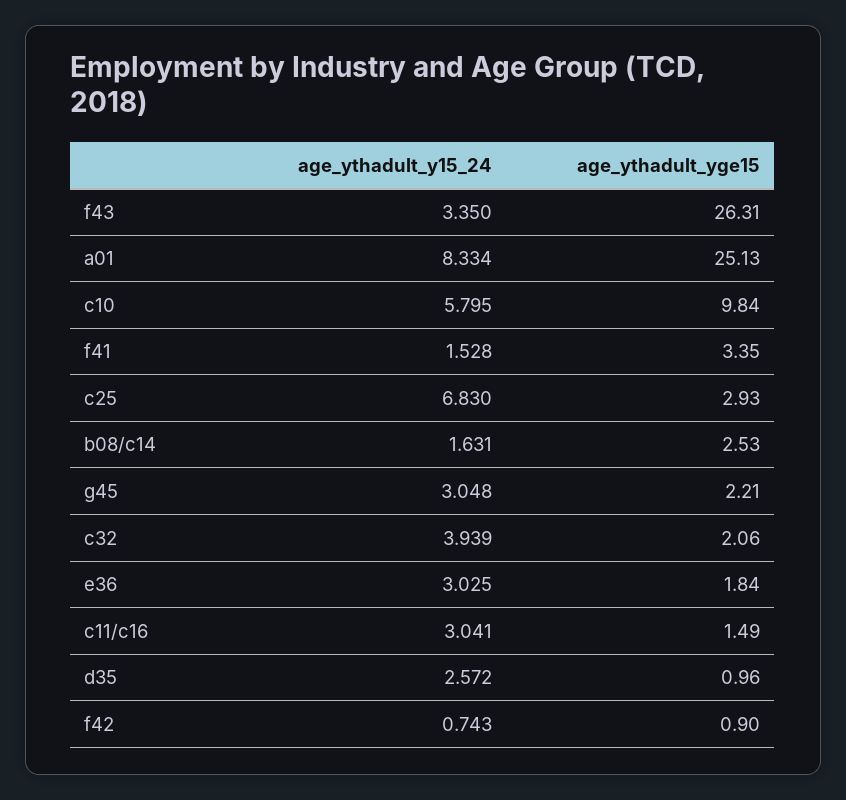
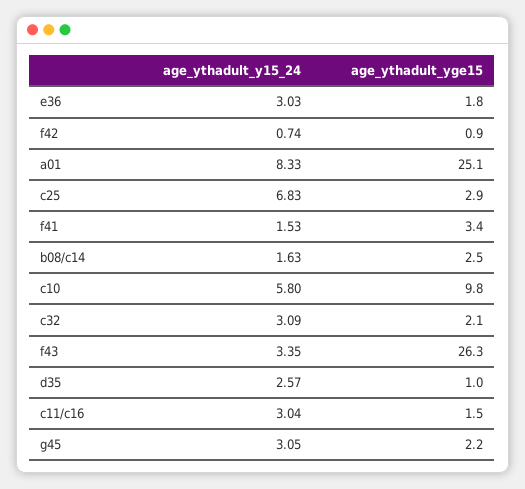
  {
    "age_ythadult_y15_24": {
      "f43": 3.35,
      "a01": 8.334,
      "c10": 5.795,
      "f41": 1.528,
      "c25": 6.83,
      "b08/c14": 1.631,
      "g45": 3.048,
-     "c32": 3.939,
+     "c32": 3.09,
      "e36": 3.025,
      "c11/c16": 3.041,
      "d35": 2.572,
      "f42": 0.743
    },
    "age_ythadult_yge15": {
      "f43": 26.31,
      "a01": 25.13,
      "c10": 9.84,
      "f41": 3.35,
      "c25": 2.93,
      "b08/c14": 2.53,
      "g45": 2.21,
      "c32": 2.06,
      "e36": 1.84,
      "c11/c16": 1.49,
      "d35": 0.96,
      "f42": 0.9
    }
  }

